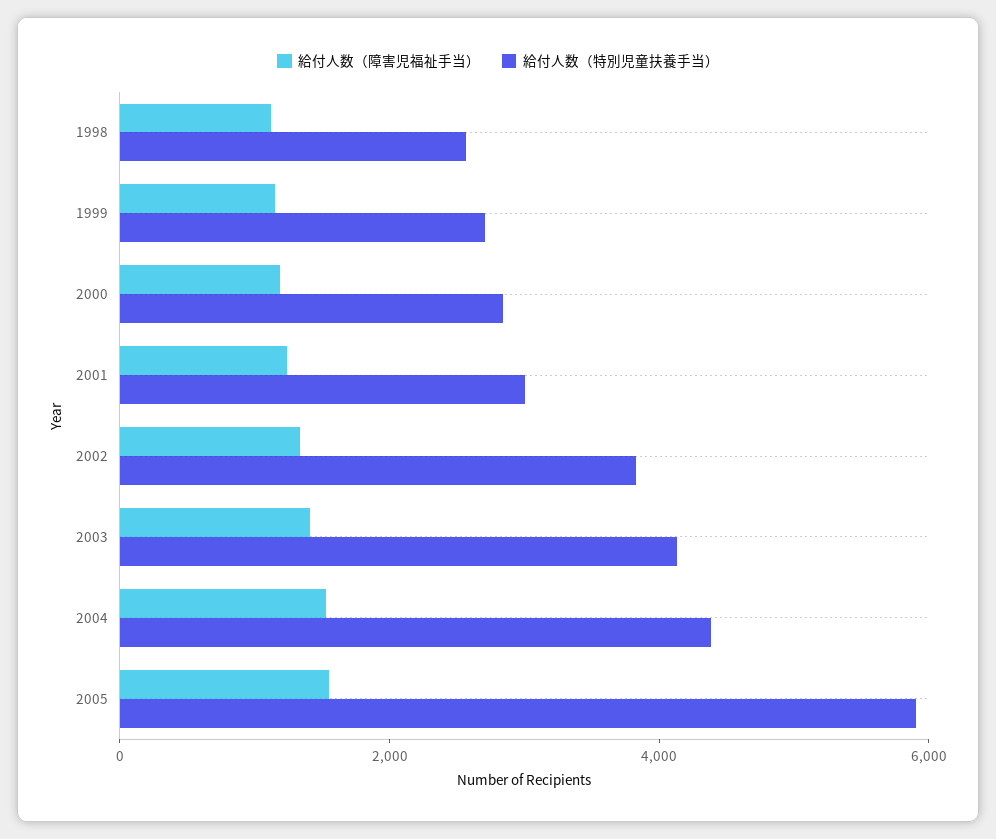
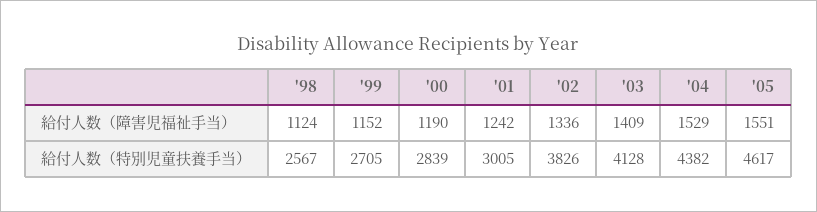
  {
    "給付人数（障害児福祉手当）": {
      "1998": 1124,
      "1999": 1152,
      "2000": 1190,
      "2001": 1242,
      "2002": 1336,
      "2003": 1409,
      "2004": 1529,
      "2005": 1551
    },
    "給付人数（特別児童扶養手当）": {
      "1998": 2567,
      "1999": 2705,
      "2000": 2839,
      "2001": 3005,
      "2002": 3826,
      "2003": 4128,
      "2004": 4382,
-     "2005": 6000
+     "2005": 4617
    }
  }

